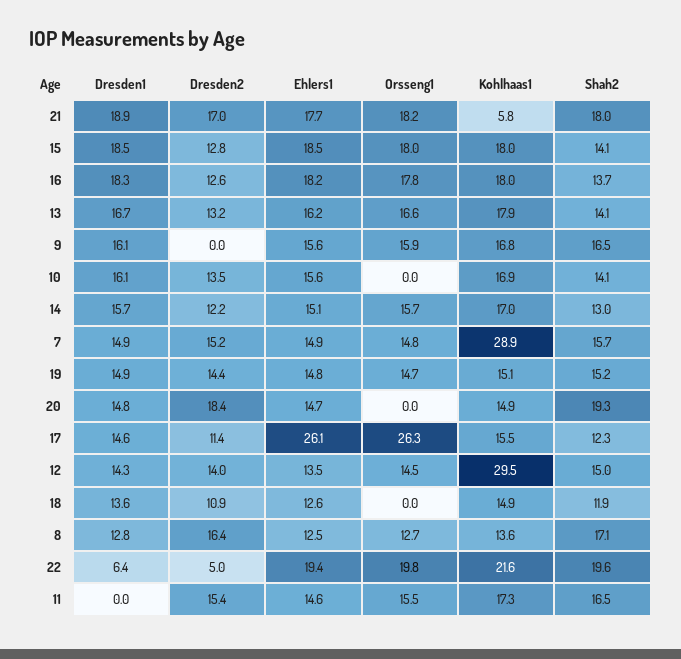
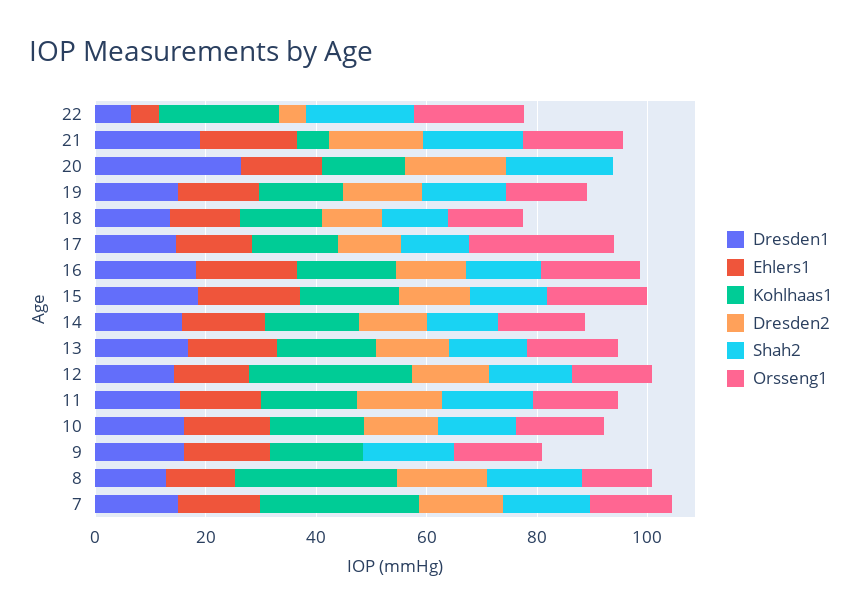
  {
    "Dresden1": {
      "21": 18.9,
      "15": 18.5,
      "16": 18.3,
      "13": 16.7,
      "9": 16.1,
      "10": 16.1,
      "14": 15.7,
      "7": 14.9,
      "19": 14.9,
-     "20": 14.8,
+     "20": 25,
      "17": 14.6,
      "12": 14.3,
      "18": 13.6,
      "8": 12.8,
      "22": 6.4,
-     "11": 0
+     "11": 15
    },
    "Dresden2": {
      "21": 17,
      "15": 12.8,
      "16": 12.6,
      "13": 13.2,
      "9": 0,
      "10": 13.5,
      "14": 12.2,
      "7": 15.2,
      "19": 14.4,
      "20": 18.4,
      "17": 11.4,
      "12": 14,
      "18": 10.9,
      "8": 16.4,
      "22": 5,
      "11": 15.4
    },
    "Ehlers1": {
      "21": 17.7,
      "15": 18.5,
      "16": 18.2,
      "13": 16.2,
      "9": 15.6,
      "10": 15.6,
      "14": 15.1,
      "7": 14.9,
      "19": 14.8,
      "20": 14.7,
-     "17": 26.1,
+     "17": 15,
      "12": 13.5,
      "18": 12.6,
      "8": 12.5,
-     "22": 19.4,
+     "22": 5,
      "11": 14.6
    },
    "Orsseng1": {
      "21": 18.2,
      "15": 18,
      "16": 17.8,
      "13": 16.6,
      "9": 15.9,
-     "10": 0,
+     "10": 15,
      "14": 15.7,
      "7": 14.8,
      "19": 14.7,
      "20": 0,
      "17": 26.3,
      "12": 14.5,
-     "18": 0,
+     "18": 15,
      "8": 12.7,
      "22": 19.8,
      "11": 15.5
    },
    "Kohlhaas1": {
      "21": 5.8,
      "15": 18,
      "16": 18,
      "13": 17.9,
      "9": 16.8,
      "10": 16.9,
      "14": 17,
      "7": 28.9,
      "19": 15.1,
      "20": 14.9,
      "17": 15.5,
      "12": 29.5,
      "18": 14.9,
-     "8": 13.6,
+     "8": 30,
      "22": 21.6,
      "11": 17.3
    },
    "Shah2": {
      "21": 18,
      "15": 14.1,
      "16": 13.7,
      "13": 14.1,
      "9": 16.5,
      "10": 14.1,
      "14": 13,
      "7": 15.7,
      "19": 15.2,
      "20": 19.3,
      "17": 12.3,
      "12": 15,
      "18": 11.9,
      "8": 17.1,
      "22": 19.6,
      "11": 16.5
    }
  }

